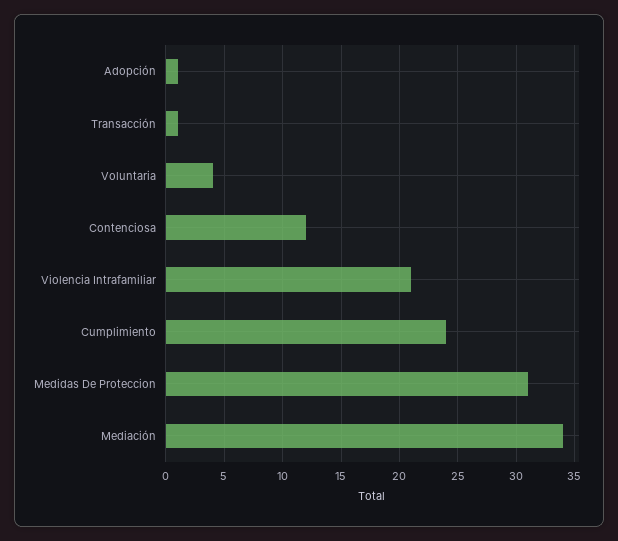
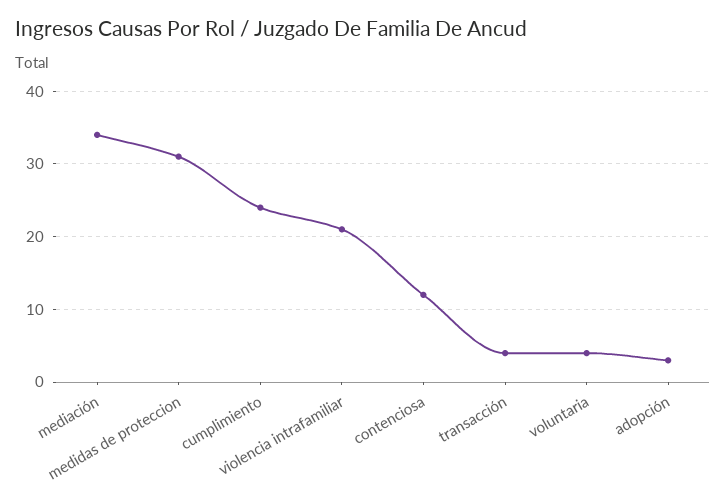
  {
-   "Adopción": 1,
+   "Adopción": 3,
-   "Transacción": 1,
+   "Transacción": 4,
    "Voluntaria": 4,
    "Contenciosa": 12,
    "Violencia Intrafamiliar": 21,
    "Cumplimiento": 24,
    "Medidas De Proteccion": 31,
    "Mediación": 34
  }

